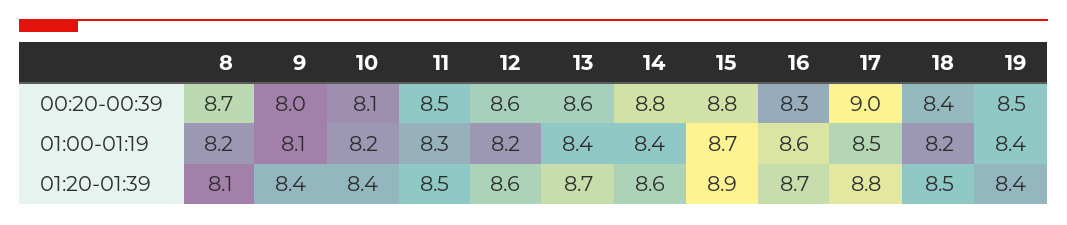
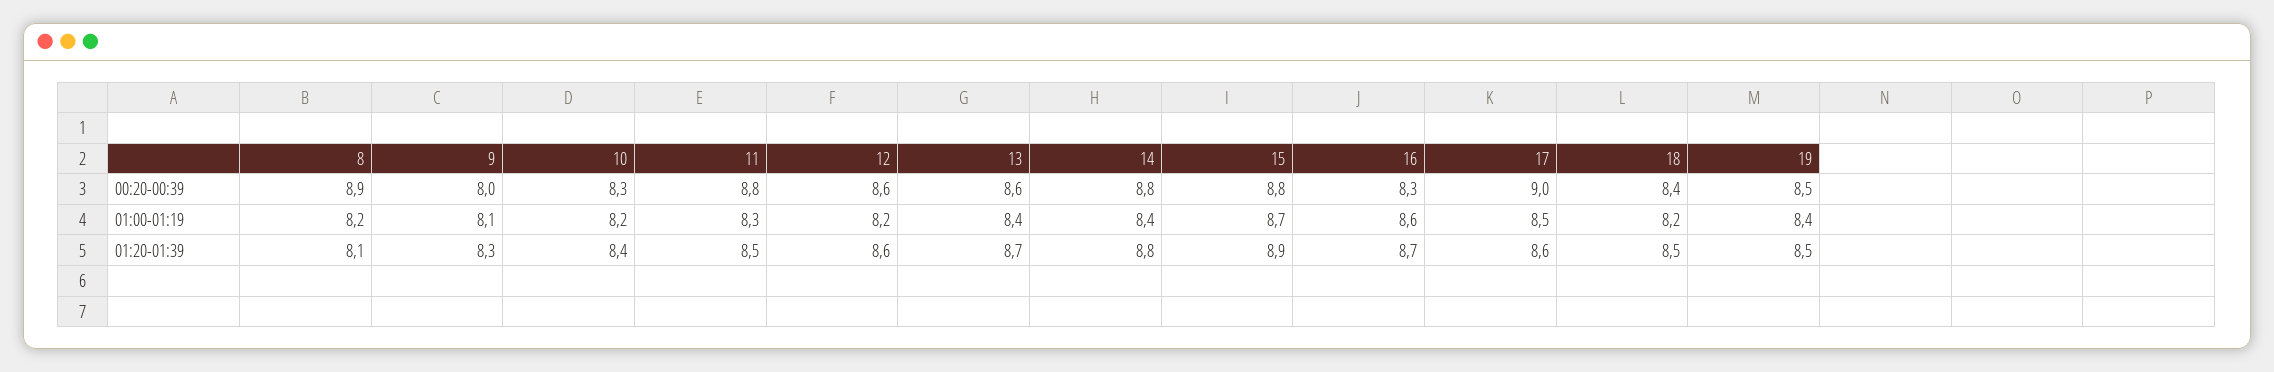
  {
    "8": {
-     "00:20-00:39": 8.7,
+     "00:20-00:39": 8.9,
      "01:00-01:19": 8.2,
      "01:20-01:39": 8.1
    },
    "9": {
      "00:20-00:39": 8,
      "01:00-01:19": 8.1,
-     "01:20-01:39": 8.4
+     "01:20-01:39": 8.3
    },
    "10": {
-     "00:20-00:39": 8.1,
+     "00:20-00:39": 8.3,
      "01:00-01:19": 8.2,
      "01:20-01:39": 8.4
    },
    "11": {
-     "00:20-00:39": 8.5,
+     "00:20-00:39": 8.8,
      "01:00-01:19": 8.3,
      "01:20-01:39": 8.5
    },
    "12": {
      "00:20-00:39": 8.6,
      "01:00-01:19": 8.2,
      "01:20-01:39": 8.6
    },
    "13": {
      "00:20-00:39": 8.6,
      "01:00-01:19": 8.4,
      "01:20-01:39": 8.7
    },
    "14": {
      "00:20-00:39": 8.8,
      "01:00-01:19": 8.4,
-     "01:20-01:39": 8.6
+     "01:20-01:39": 8.8
    },
    "15": {
      "00:20-00:39": 8.8,
      "01:00-01:19": 8.7,
      "01:20-01:39": 8.9
    },
    "16": {
      "00:20-00:39": 8.3,
      "01:00-01:19": 8.6,
      "01:20-01:39": 8.7
    },
    "17": {
      "00:20-00:39": 9,
      "01:00-01:19": 8.5,
-     "01:20-01:39": 8.8
+     "01:20-01:39": 8.6
    },
    "18": {
      "00:20-00:39": 8.4,
      "01:00-01:19": 8.2,
      "01:20-01:39": 8.5
    },
    "19": {
      "00:20-00:39": 8.5,
      "01:00-01:19": 8.4,
-     "01:20-01:39": 8.4
+     "01:20-01:39": 8.5
    }
  }

